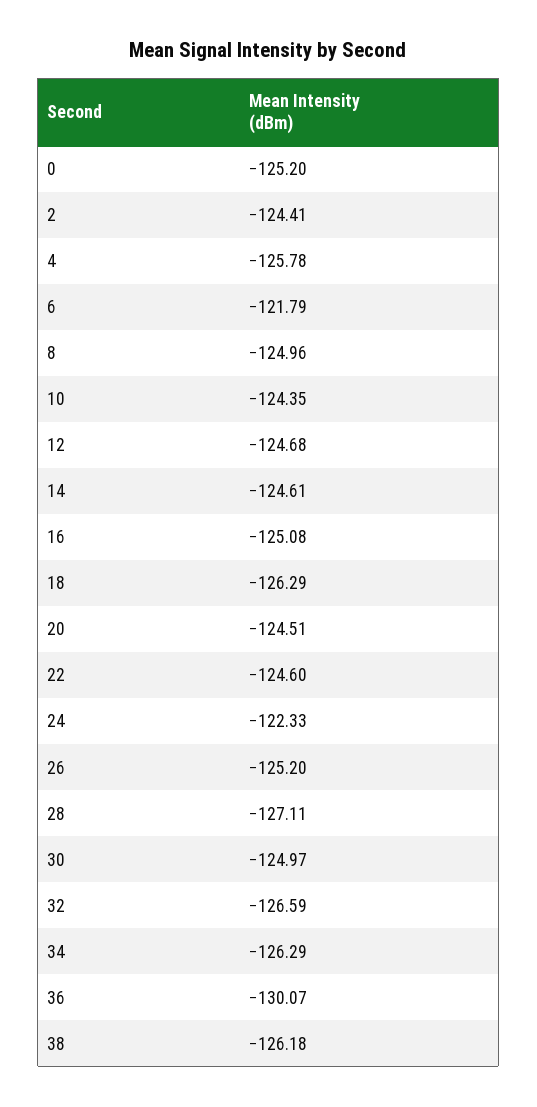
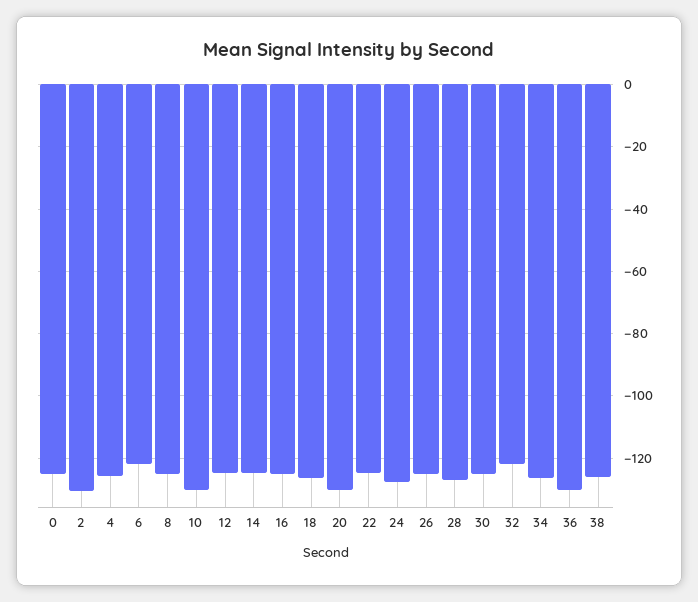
  {
    "0": -125.2,
-   "2": -124.41,
+   "2": -130,
    "4": -125.78,
    "6": -121.79,
    "8": -124.96,
-   "10": -124.35,
+   "10": -130,
    "12": -124.68,
    "14": -124.61,
    "16": -125.08,
    "18": -126.29,
-   "20": -124.51,
+   "20": -130,
    "22": -124.6,
-   "24": -122.33,
+   "24": -128,
    "26": -125.2,
    "28": -127.11,
    "30": -124.97,
-   "32": -126.59,
+   "32": -122,
    "34": -126.29,
    "36": -130.07,
    "38": -126.18
  }

